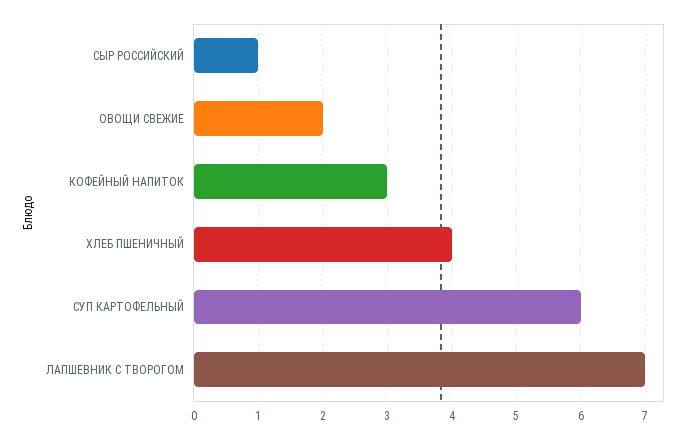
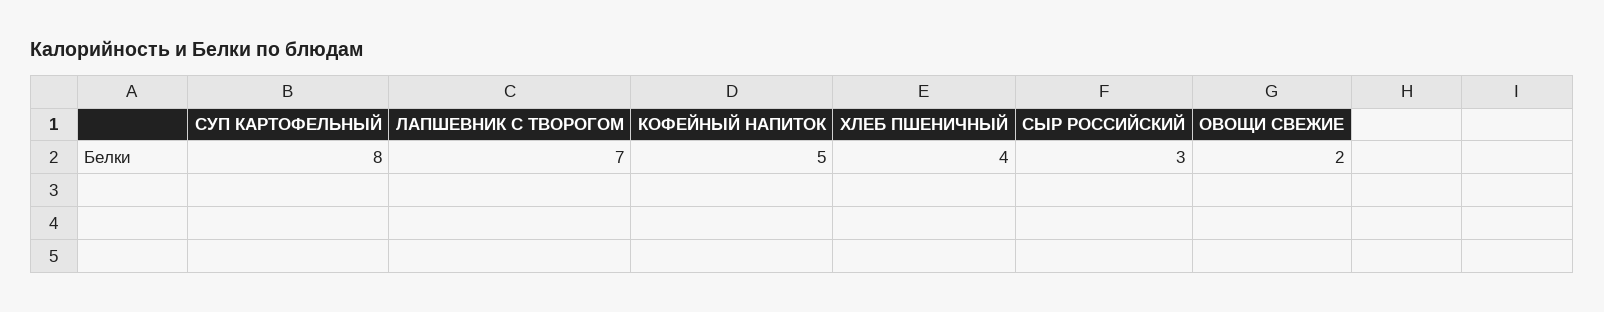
  {
-   "СЫР РОССИЙСКИЙ": 1,
+   "СЫР РОССИЙСКИЙ": 3,
    "ОВОЩИ СВЕЖИЕ": 2,
-   "КОФЕЙНЫЙ НАПИТОК": 3,
+   "КОФЕЙНЫЙ НАПИТОК": 5,
    "ХЛЕБ ПШЕНИЧНЫЙ": 4,
-   "СУП КАРТОФЕЛЬНЫЙ": 6,
+   "СУП КАРТОФЕЛЬНЫЙ": 8,
    "ЛАПШЕВНИК С ТВОРОГОМ": 7
  }

